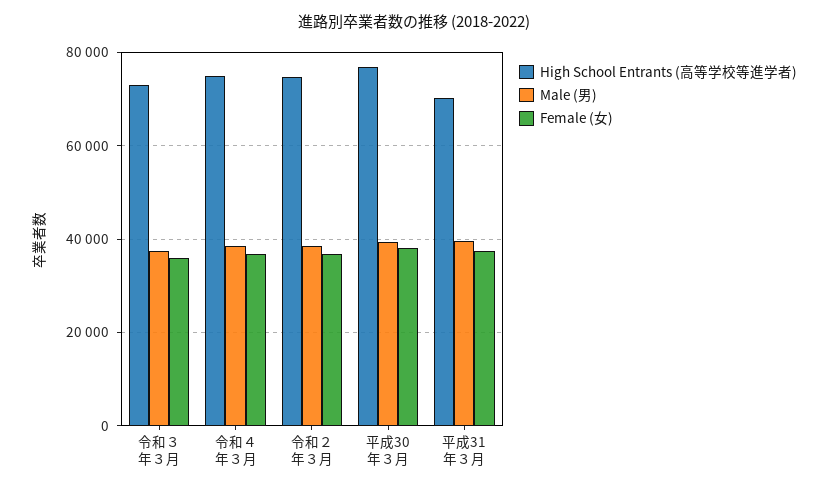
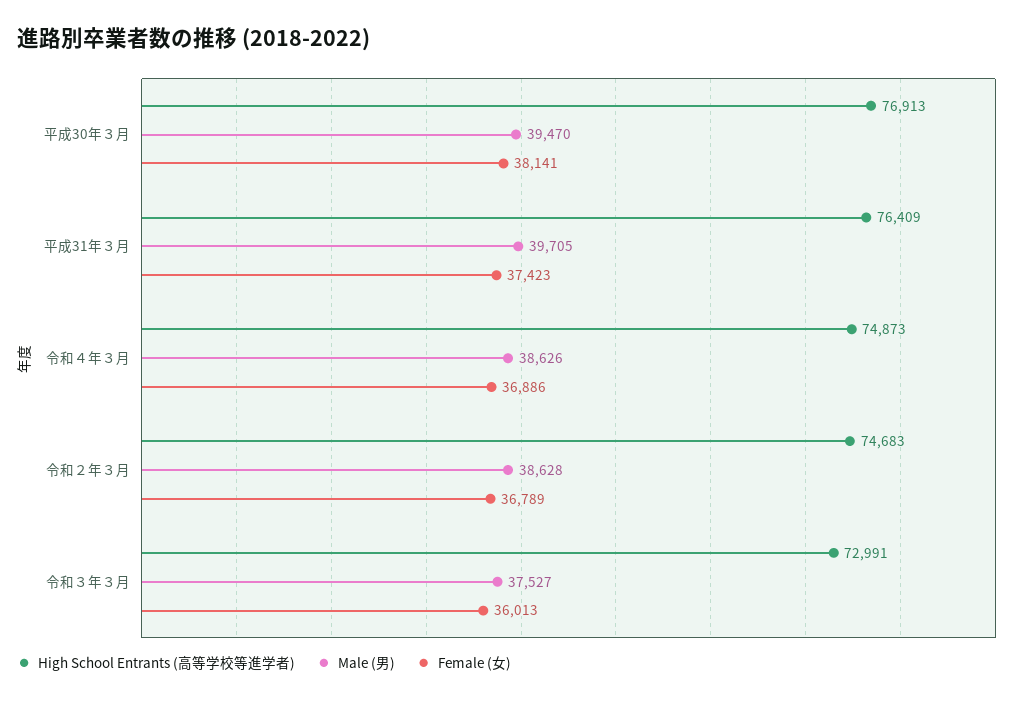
  {
    "High School Entrants (高等学校等進学者)": {
      "令和３年３月": 72991,
      "令和４年３月": 74873,
      "令和２年３月": 74683,
      "平成30年３月": 76913,
-     "平成31年３月": 70000
+     "平成31年３月": 76409
    },
    "Male (男)": {
      "令和３年３月": 37527,
      "令和４年３月": 38626,
      "令和２年３月": 38628,
      "平成30年３月": 39470,
      "平成31年３月": 39705
    },
    "Female (女)": {
      "令和３年３月": 36013,
      "令和４年３月": 36886,
      "令和２年３月": 36789,
      "平成30年３月": 38141,
      "平成31年３月": 37423
    }
  }

